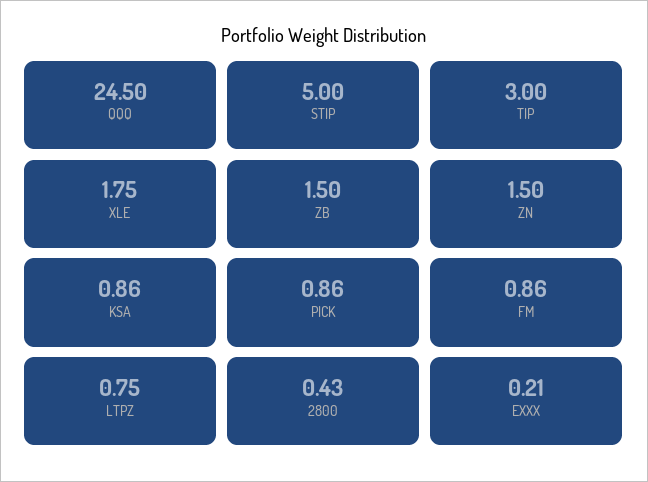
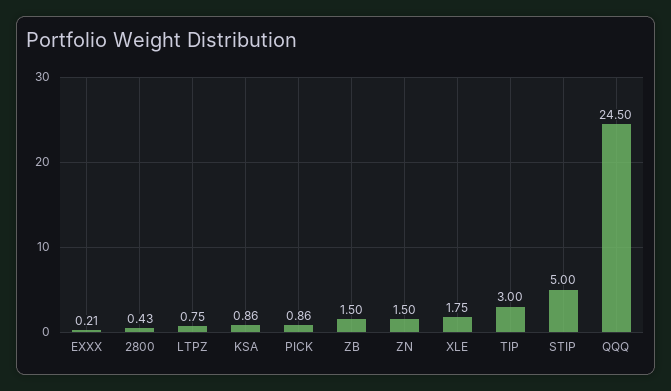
  {
    "QQQ": 24.5,
    "STIP": 5,
    "TIP": 3,
    "XLE": 1.75,
    "ZB": 1.5,
    "ZN": 1.5,
    "KSA": 0.86,
    "PICK": 0.86,
-   "FM": 0.86,
    "LTPZ": 0.75,
    "2800": 0.43,
    "EXXX": 0.21
  }

